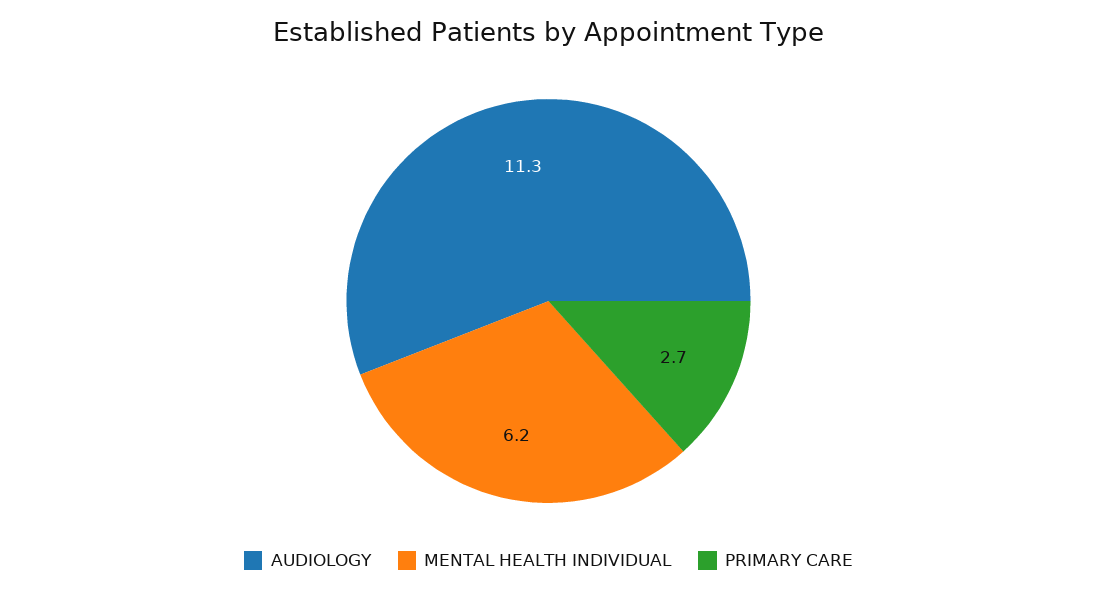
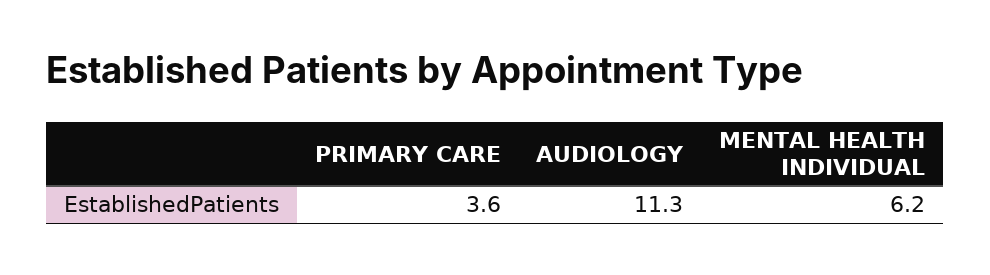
  {
    "AUDIOLOGY": 11.3,
    "MENTAL HEALTH INDIVIDUAL": 6.2,
-   "PRIMARY CARE": 2.7
+   "PRIMARY CARE": 3.6
  }

